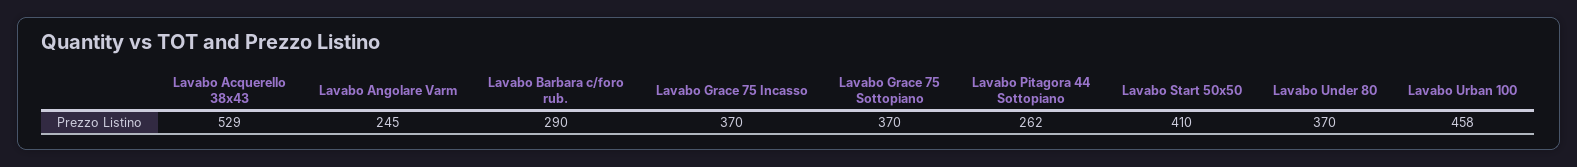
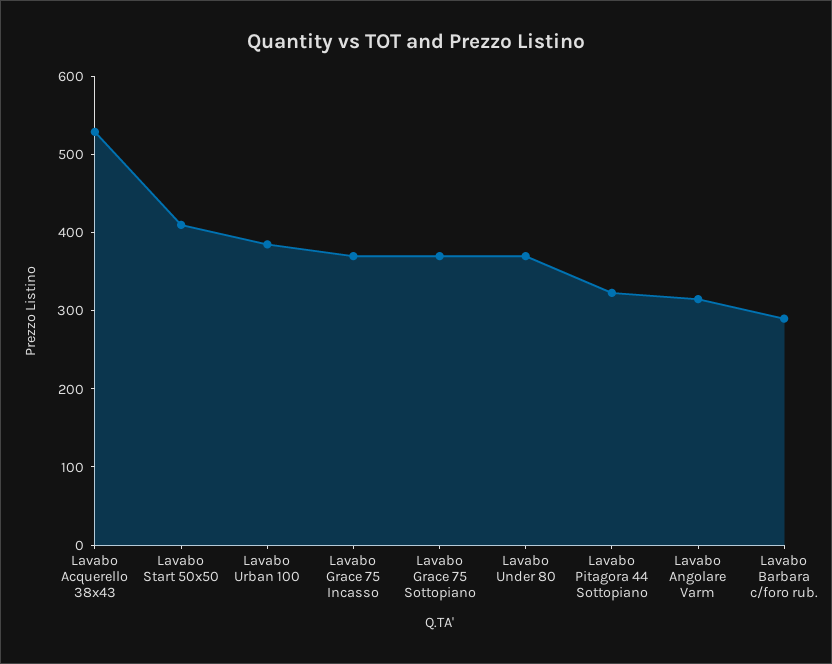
  {
    "Lavabo Acquerello 38x43": 529,
-   "Lavabo Angolare Varm": 245,
+   "Lavabo Angolare Varm": 320,
    "Lavabo Barbara c/foro rub.": 290,
    "Lavabo Grace 75 Incasso": 370,
    "Lavabo Grace 75 Sottopiano": 370,
-   "Lavabo Pitagora 44 Sottopiano": 262,
+   "Lavabo Pitagora 44 Sottopiano": 320,
    "Lavabo Start 50x50": 410,
    "Lavabo Under 80": 370,
-   "Lavabo Urban 100": 458
+   "Lavabo Urban 100": 380
  }

